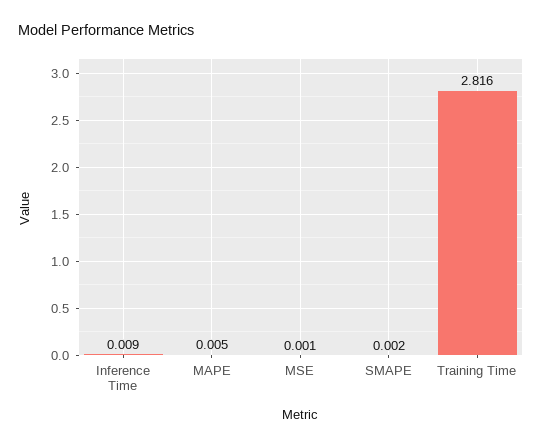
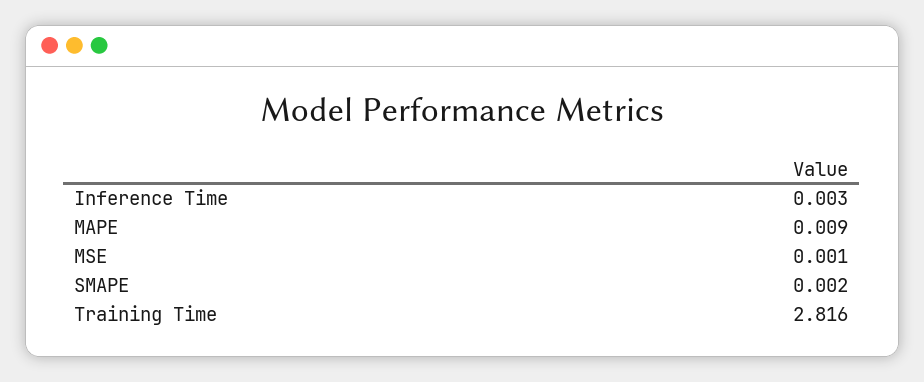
  {
-   "Inference Time": 0.009,
+   "Inference Time": 0.003,
-   "MAPE": 0.005,
+   "MAPE": 0.009,
    "MSE": 0.001,
    "SMAPE": 0.002,
    "Training Time": 2.816
  }

